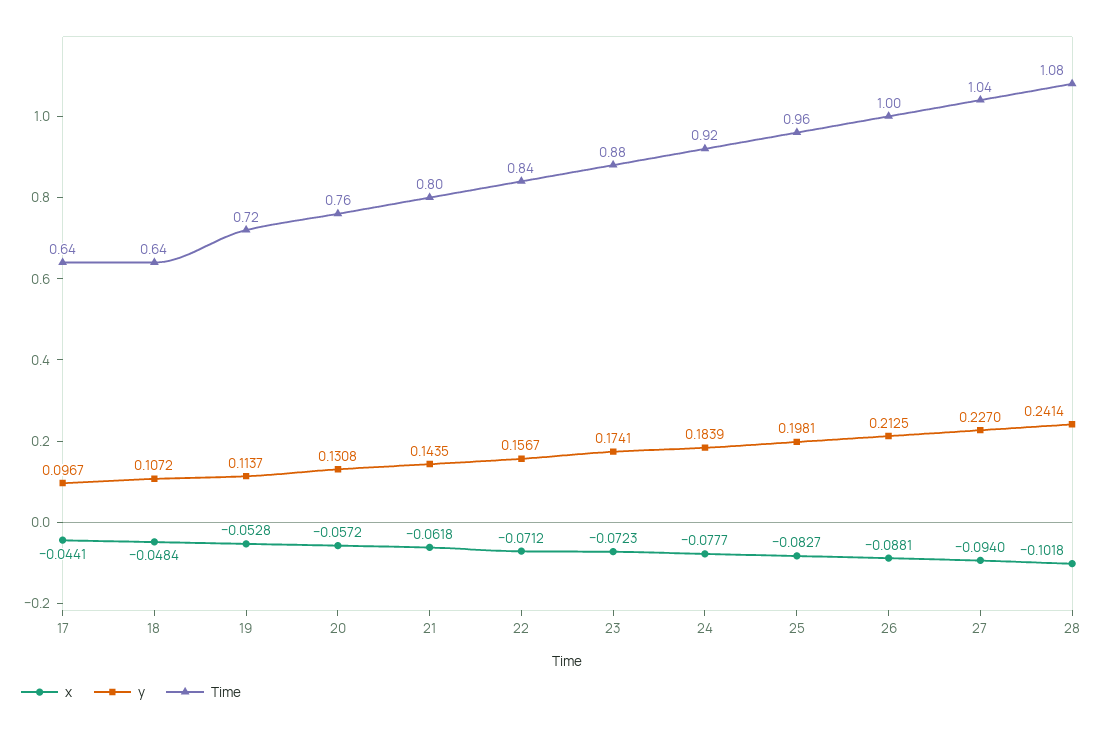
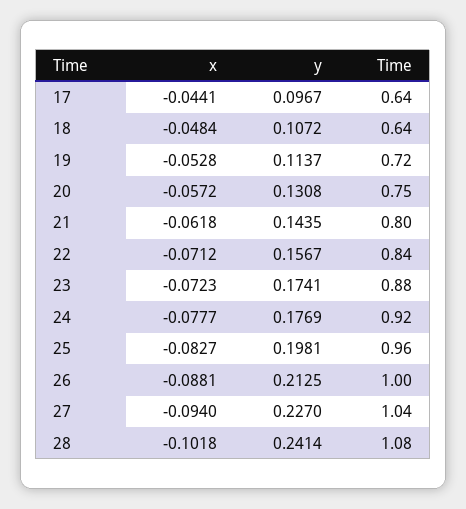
  {
    "x": {
      "17": -0.0441,
      "18": -0.0484,
      "19": -0.0528,
      "20": -0.0572,
      "21": -0.0618,
      "22": -0.0712,
      "23": -0.0723,
      "24": -0.0777,
      "25": -0.0827,
      "26": -0.0881,
      "27": -0.094,
      "28": -0.1018
    },
    "y": {
      "17": 0.0967,
      "18": 0.1072,
      "19": 0.1137,
      "20": 0.1308,
      "21": 0.1435,
      "22": 0.1567,
      "23": 0.1741,
-     "24": 0.1839,
+     "24": 0.1769,
      "25": 0.1981,
      "26": 0.2125,
      "27": 0.227,
      "28": 0.2414
    },
    "Time": {
      "17": 0.64,
      "18": 0.64,
      "19": 0.72,
-     "20": 0.76,
+     "20": 0.75,
      "21": 0.8,
      "22": 0.84,
      "23": 0.88,
      "24": 0.92,
      "25": 0.96,
      "26": 1,
      "27": 1.04,
      "28": 1.08
    }
  }

